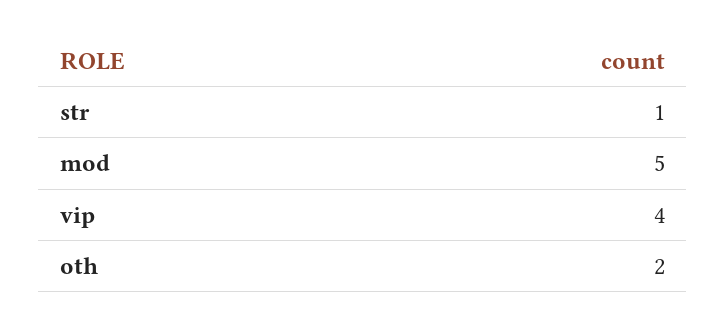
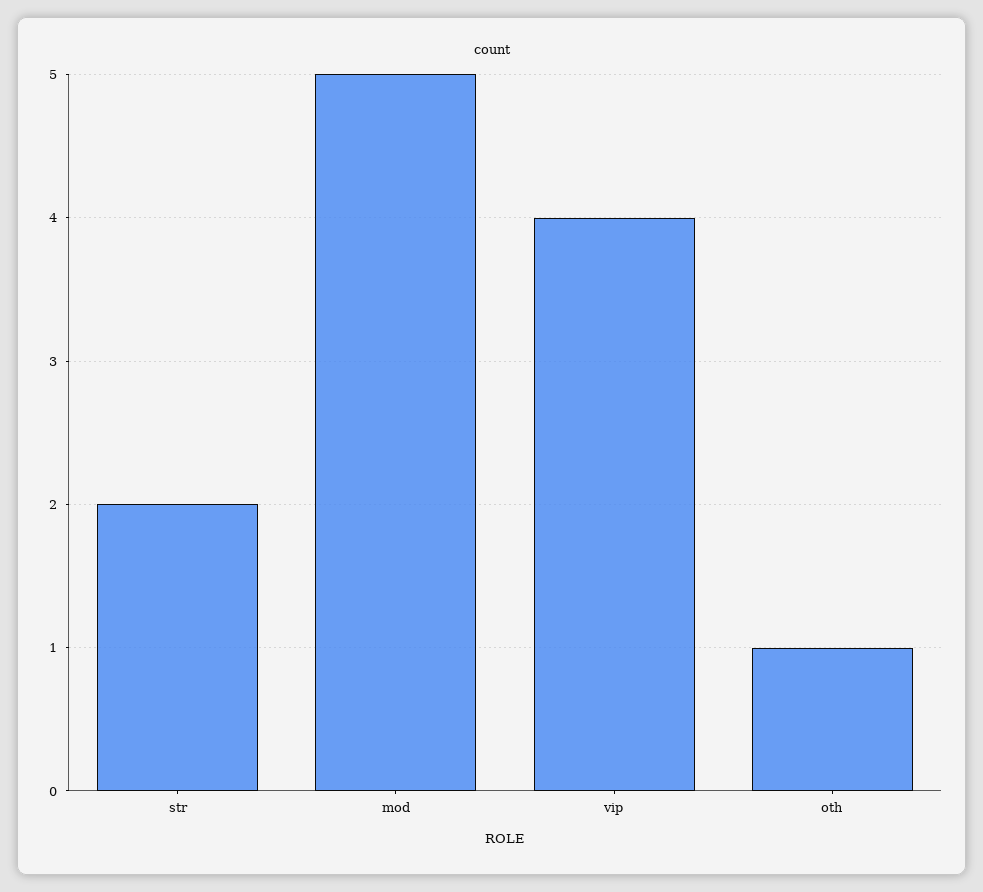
  {
-   "str": 1,
+   "str": 2,
    "mod": 5,
    "vip": 4,
-   "oth": 2
+   "oth": 1
  }

